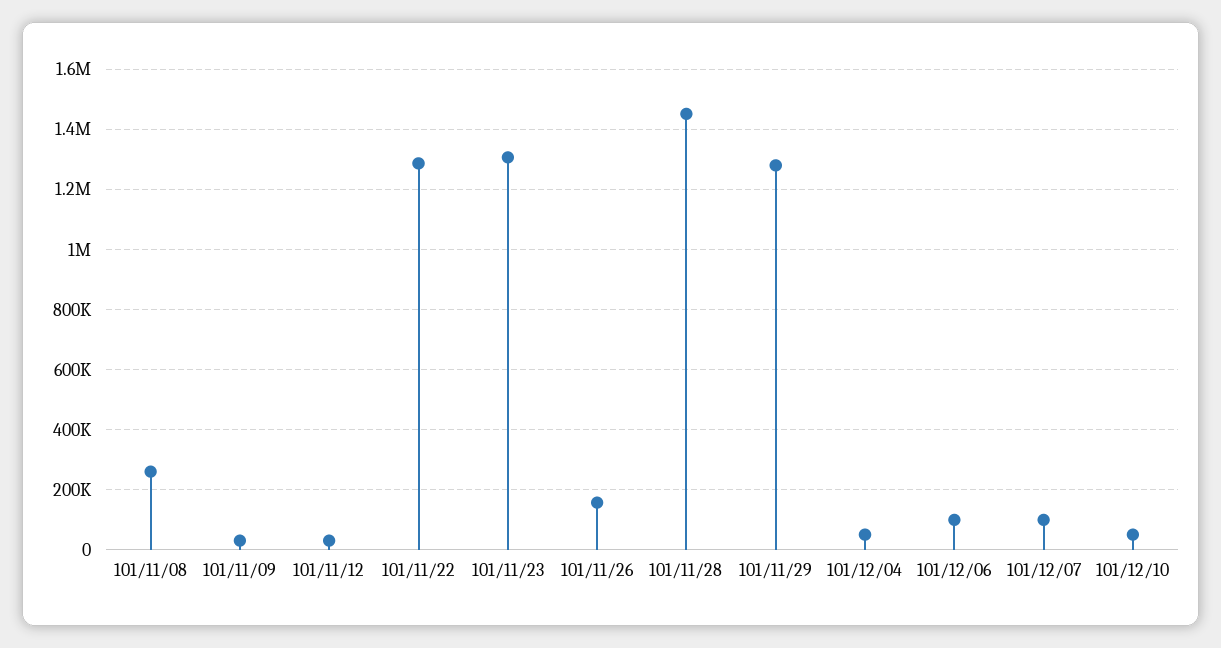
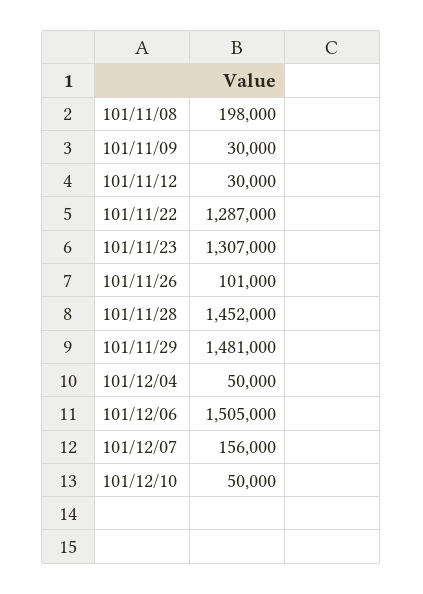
  {
-   "101/11/08": 260000,
+   "101/11/08": 198000,
    "101/11/09": 30000,
    "101/11/12": 30000,
    "101/11/22": 1287000,
    "101/11/23": 1307000,
-   "101/11/26": 160000,
+   "101/11/26": 101000,
    "101/11/28": 1452000,
-   "101/11/29": 1280000,
+   "101/11/29": 1481000,
    "101/12/04": 50000,
-   "101/12/06": 100000,
+   "101/12/06": 1505000,
-   "101/12/07": 100000,
+   "101/12/07": 156000,
    "101/12/10": 50000
  }

